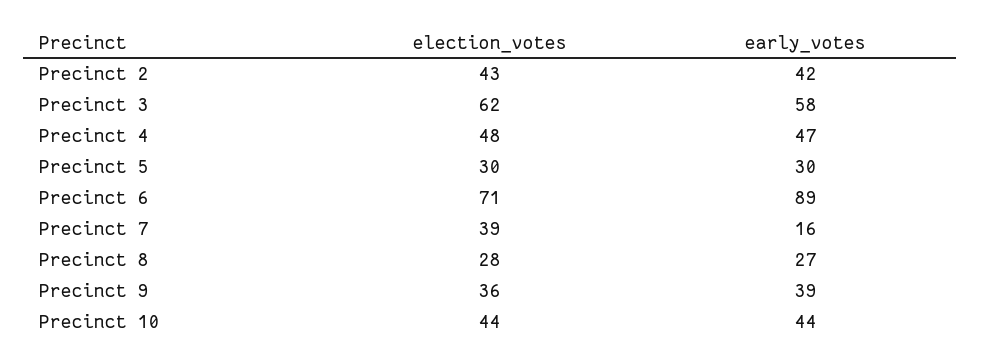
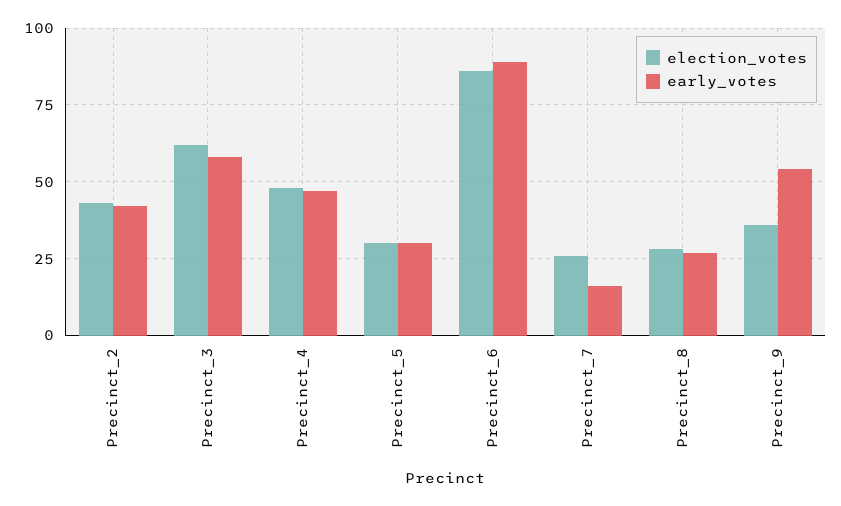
  {
    "election_votes": {
      "Precinct 2": 43,
      "Precinct 3": 62,
      "Precinct 4": 48,
      "Precinct 5": 30,
-     "Precinct 6": 71,
+     "Precinct 6": 85,
-     "Precinct 7": 39,
+     "Precinct 7": 25,
      "Precinct 8": 28,
-     "Precinct 9": 36,
+     "Precinct 9": 36
-     "Precinct 10": 44
    },
    "early_votes": {
      "Precinct 2": 42,
      "Precinct 3": 58,
      "Precinct 4": 47,
      "Precinct 5": 30,
      "Precinct 6": 89,
      "Precinct 7": 16,
      "Precinct 8": 27,
-     "Precinct 9": 39,
+     "Precinct 9": 55
-     "Precinct 10": 44
    }
  }

